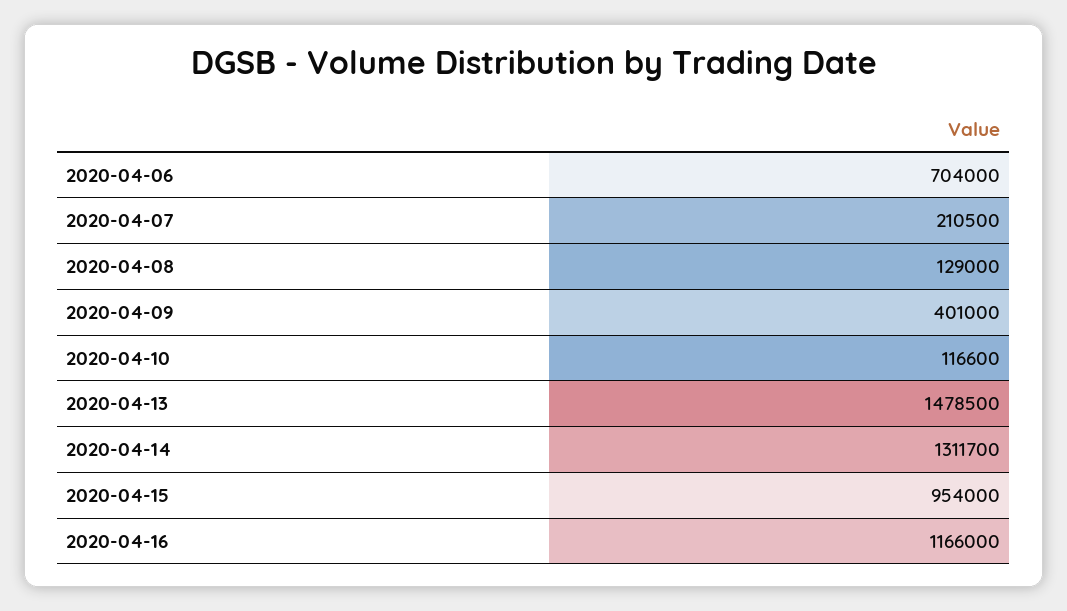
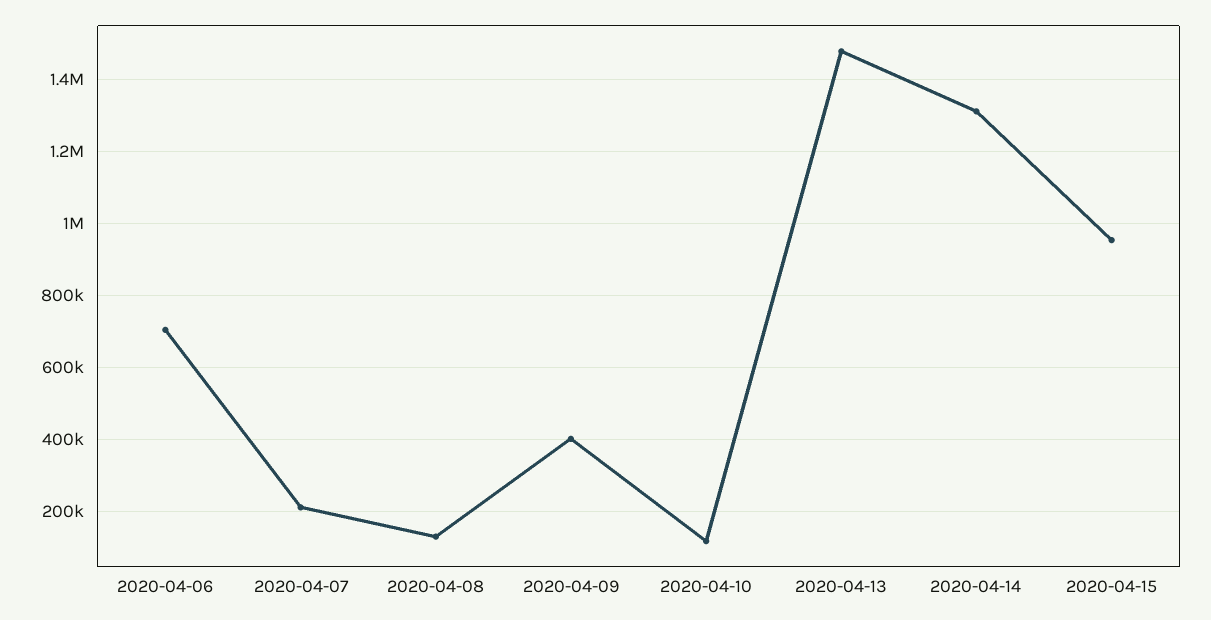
  {
    "2020-04-06": 704000,
    "2020-04-07": 210500,
    "2020-04-08": 129000,
    "2020-04-09": 401000,
    "2020-04-10": 116600,
    "2020-04-13": 1478500,
    "2020-04-14": 1311700,
-   "2020-04-15": 954000,
+   "2020-04-15": 954000
-   "2020-04-16": 1166000
  }

